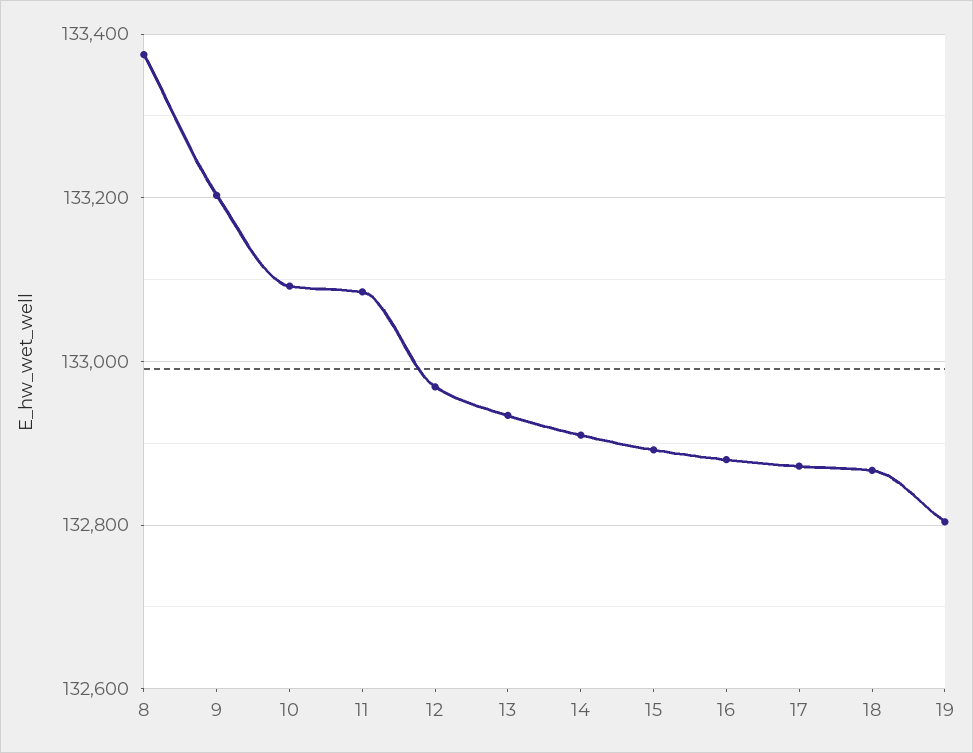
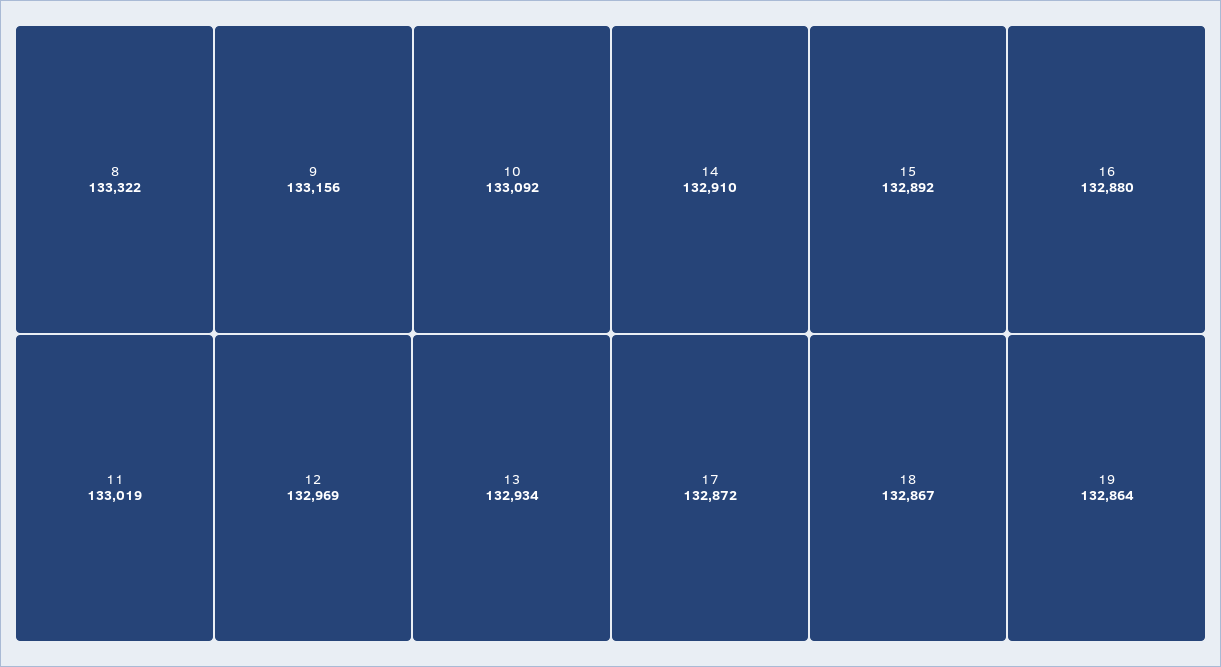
  {
-   "8": 133380,
+   "8": 133322,
-   "9": 133200,
+   "9": 133156,
    "10": 133092,
-   "11": 133080,
+   "11": 133019,
    "12": 132969,
    "13": 132934,
    "14": 132910,
    "15": 132892,
    "16": 132880,
    "17": 132872,
    "18": 132867,
-   "19": 132800
+   "19": 132864
  }

